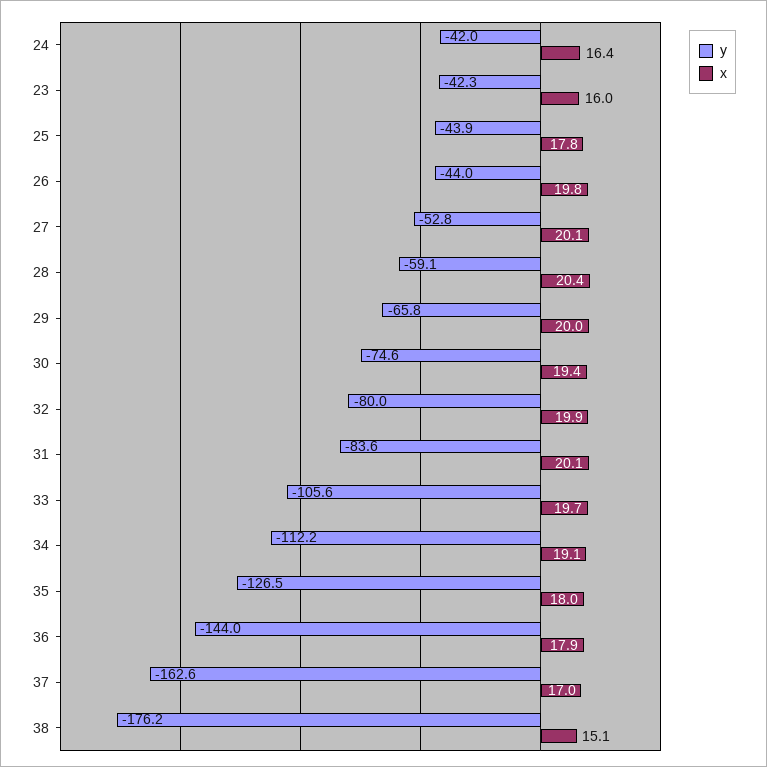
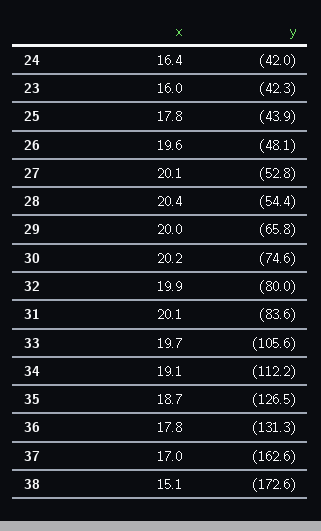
  {
    "y": {
      "24": -42,
      "23": -42.3,
      "25": -43.9,
-     "26": -44,
+     "26": -48.1,
      "27": -52.8,
-     "28": -59.1,
+     "28": -54.4,
      "29": -65.8,
      "30": -74.6,
      "32": -80,
      "31": -83.6,
      "33": -105.6,
      "34": -112.2,
      "35": -126.5,
-     "36": -144,
+     "36": -131.3,
      "37": -162.6,
-     "38": -176.2
+     "38": -172.6
    },
    "x": {
      "24": 16.4,
      "23": 16,
      "25": 17.8,
-     "26": 19.8,
+     "26": 19.6,
      "27": 20.1,
      "28": 20.4,
      "29": 20,
-     "30": 19.4,
+     "30": 20.2,
      "32": 19.9,
      "31": 20.1,
      "33": 19.7,
      "34": 19.1,
-     "35": 18,
+     "35": 18.7,
-     "36": 17.9,
+     "36": 17.8,
      "37": 17,
      "38": 15.1
    }
  }

